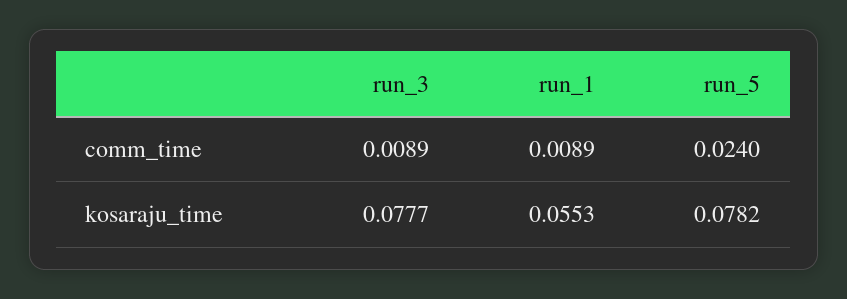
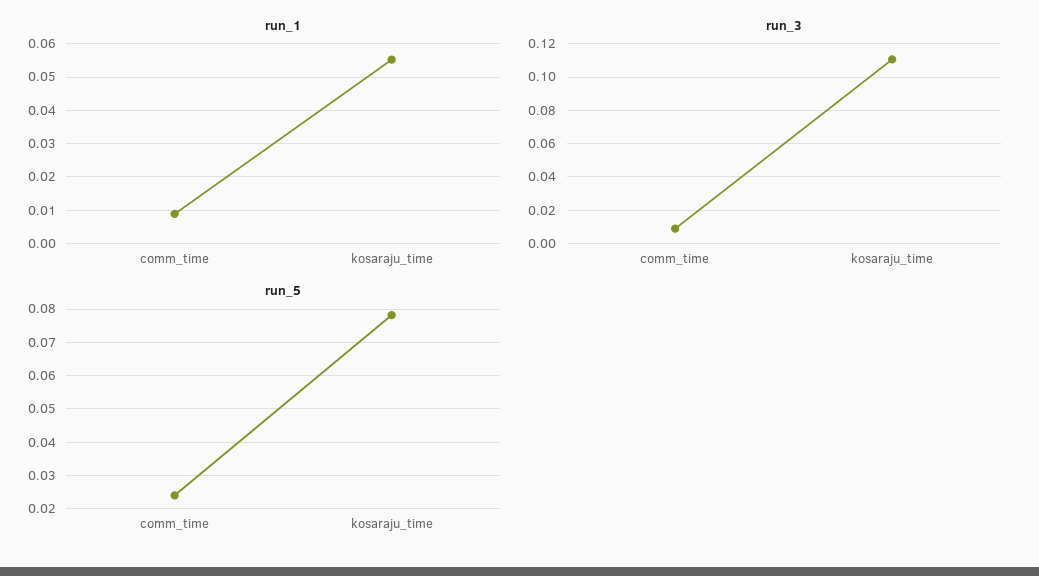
  {
    "run_3": {
      "comm_time": 0.0089,
-     "kosaraju_time": 0.0777
+     "kosaraju_time": 0.11
    },
    "run_1": {
      "comm_time": 0.0089,
      "kosaraju_time": 0.0553
    },
    "run_5": {
      "comm_time": 0.024,
      "kosaraju_time": 0.0782
    }
  }

